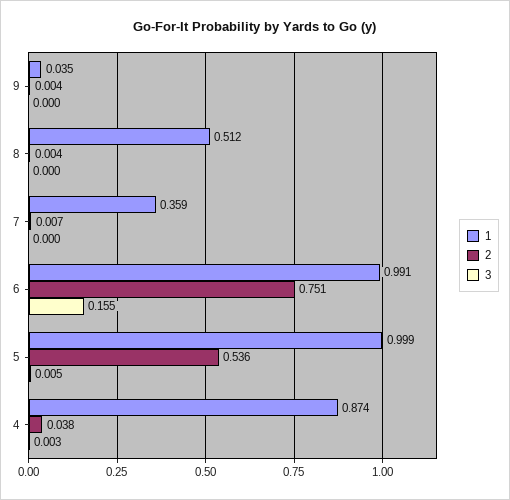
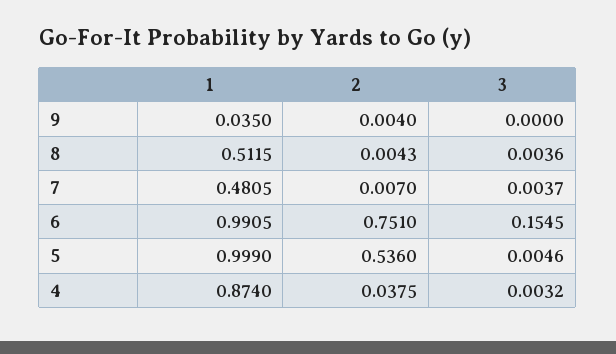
  {
    "1": {
      "9": 0.035,
      "8": 0.5115,
-     "7": 0.359,
+     "7": 0.4805,
      "6": 0.9905,
      "5": 0.999,
      "4": 0.874
    },
    "2": {
      "9": 0.004,
      "8": 0.0043,
      "7": 0.007,
      "6": 0.751,
      "5": 0.536,
      "4": 0.0375
    },
    "3": {
      "9": 0,
-     "8": 0,
+     "8": 0.0036,
-     "7": 0,
+     "7": 0.0037,
      "6": 0.1545,
      "5": 0.0046,
      "4": 0.0032
    }
  }

